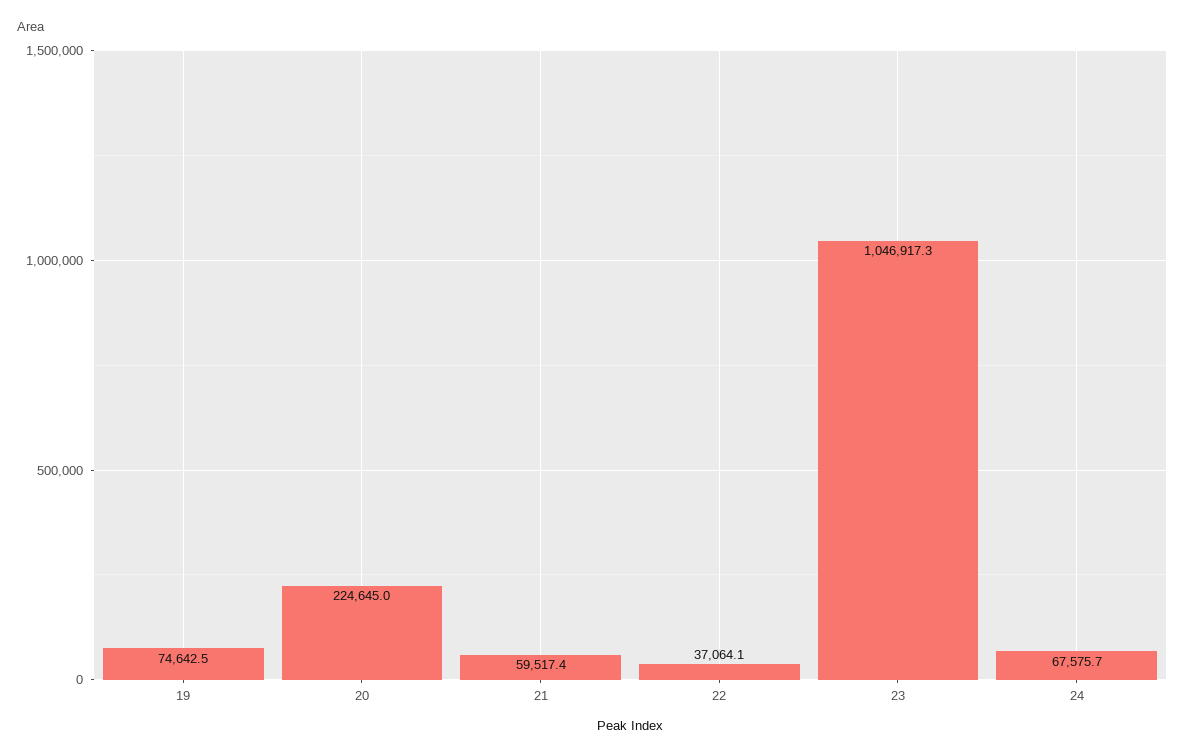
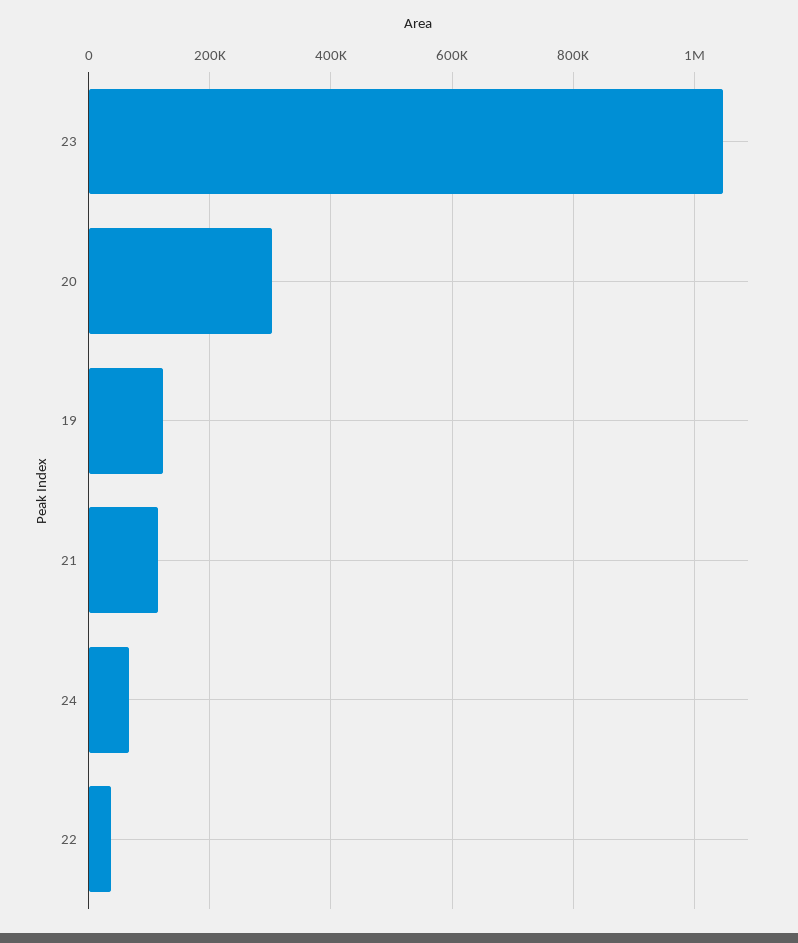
  {
-   "19": 74642.5,
+   "19": 120000,
-   "20": 224645,
+   "20": 300000,
-   "21": 59517.4,
+   "21": 120000,
    "22": 37064.1,
    "23": 1046917.3,
    "24": 67575.7
  }

